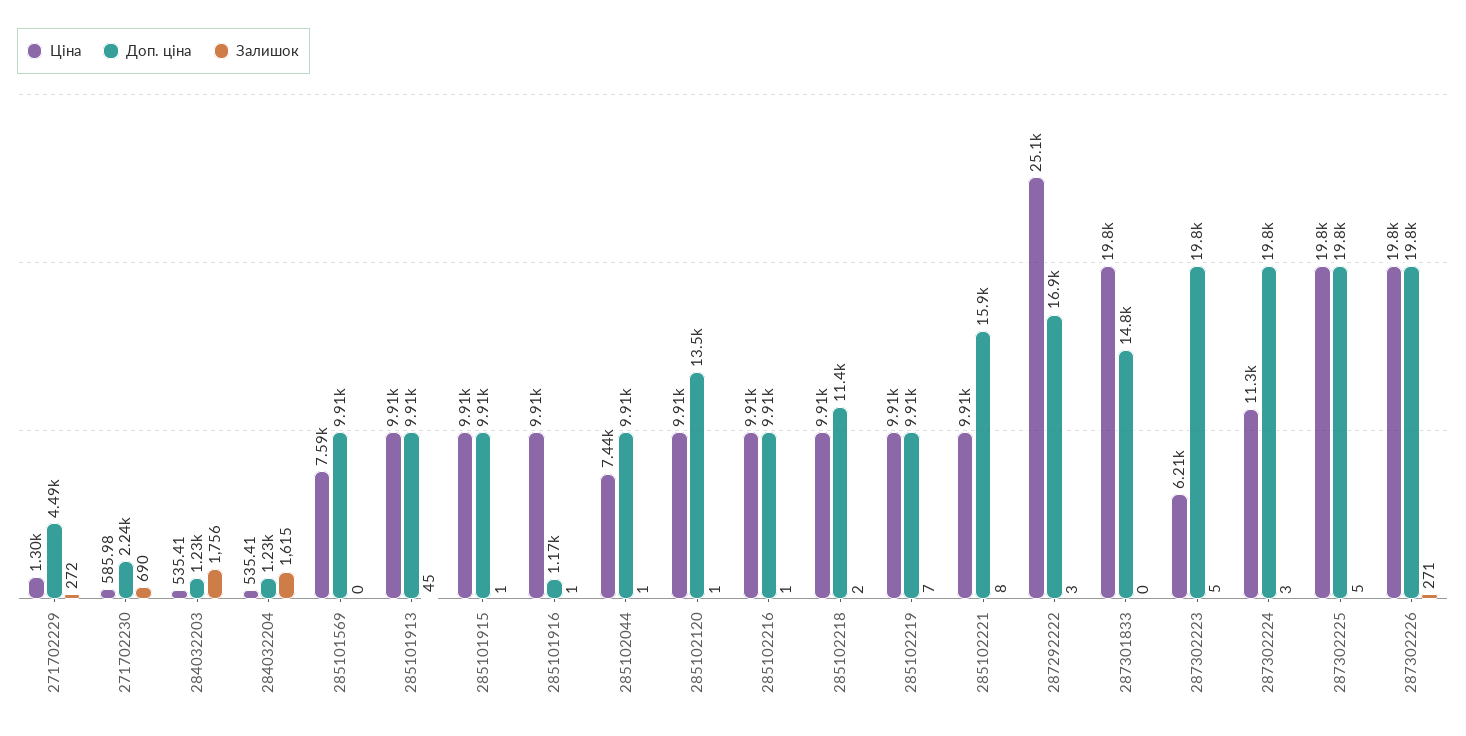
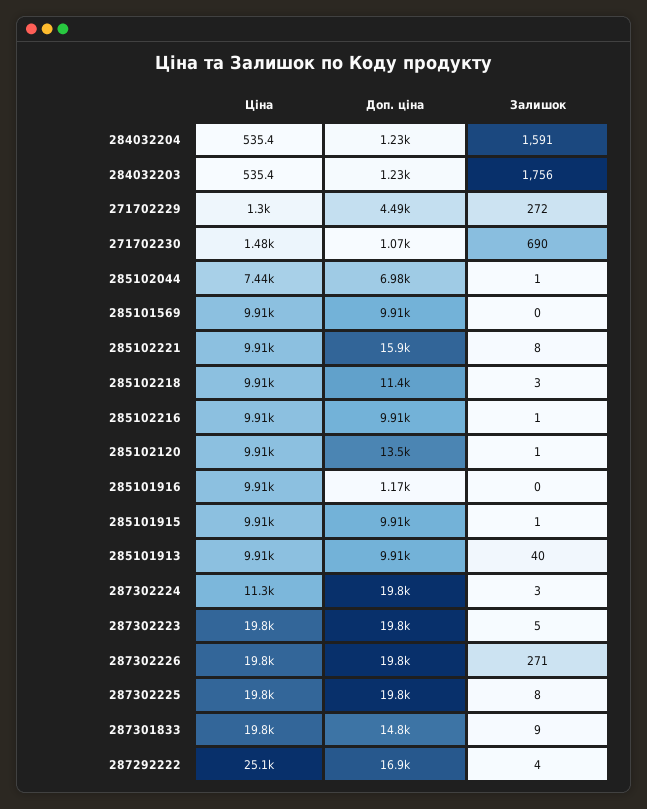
  {
    "Ціна": {
      "271702229": 1300,
-     "271702230": 585.98,
+     "271702230": 1480,
      "284032203": 535.41,
      "284032204": 535.41,
-     "285101569": 7590,
+     "285101569": 9910,
      "285101913": 9910,
      "285101915": 9910,
      "285101916": 9910,
      "285102044": 7440,
      "285102120": 9910,
      "285102216": 9910,
      "285102218": 9910,
-     "285102219": 9910,
      "285102221": 9910,
      "287292222": 25100,
      "287301833": 19800,
-     "287302223": 6210,
+     "287302223": 19800,
      "287302224": 11300,
      "287302225": 19800,
      "287302226": 19800
    },
    "Доп. ціна": {
      "271702229": 4490,
-     "271702230": 2240,
+     "271702230": 1070,
      "284032203": 1230,
      "284032204": 1230,
      "285101569": 9910,
      "285101913": 9910,
      "285101915": 9910,
      "285101916": 1170,
-     "285102044": 9910,
+     "285102044": 6980,
      "285102120": 13500,
      "285102216": 9910,
      "285102218": 11400,
-     "285102219": 9910,
      "285102221": 15900,
      "287292222": 16900,
      "287301833": 14800,
      "287302223": 19800,
      "287302224": 19800,
      "287302225": 19800,
      "287302226": 19800
    },
    "Залишок": {
      "271702229": 272,
      "271702230": 690,
      "284032203": 1756,
-     "284032204": 1615,
+     "284032204": 1591,
      "285101569": 0,
-     "285101913": 45,
+     "285101913": 40,
      "285101915": 1,
-     "285101916": 1,
+     "285101916": 0,
      "285102044": 1,
      "285102120": 1,
      "285102216": 1,
-     "285102218": 2,
+     "285102218": 3,
-     "285102219": 7,
      "285102221": 8,
-     "287292222": 3,
+     "287292222": 4,
-     "287301833": 0,
+     "287301833": 9,
      "287302223": 5,
      "287302224": 3,
-     "287302225": 5,
+     "287302225": 8,
      "287302226": 271
    }
  }

